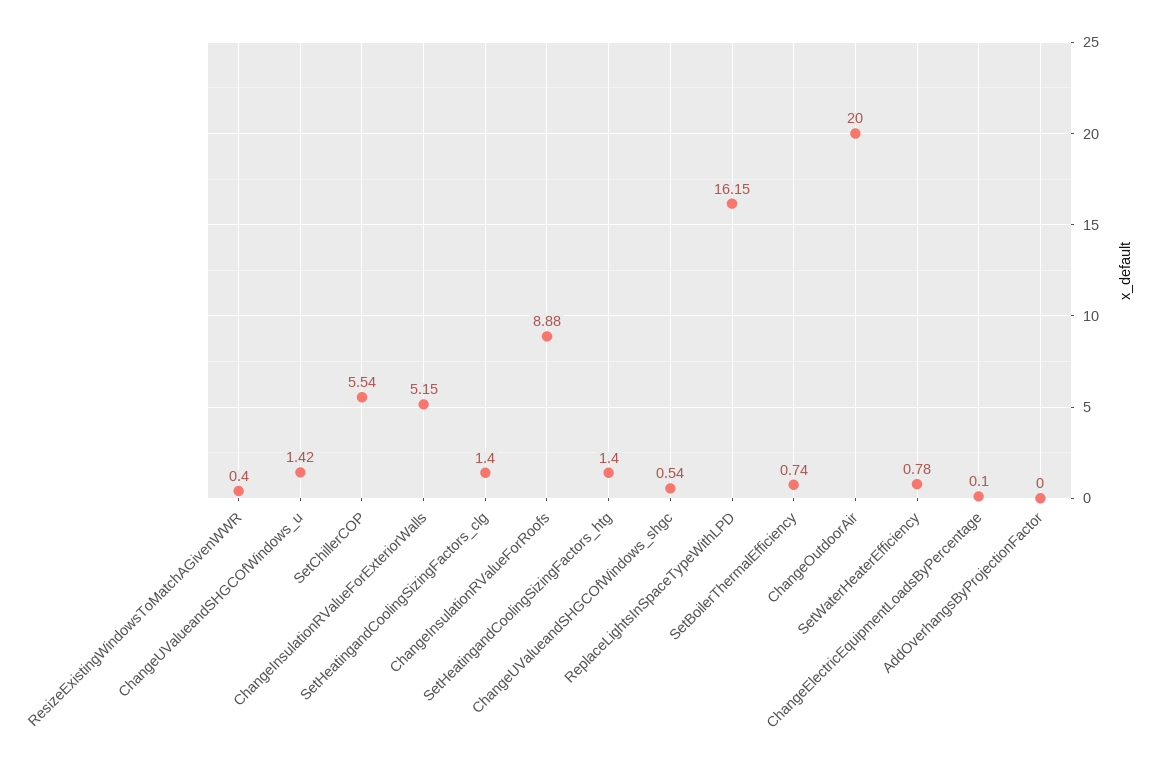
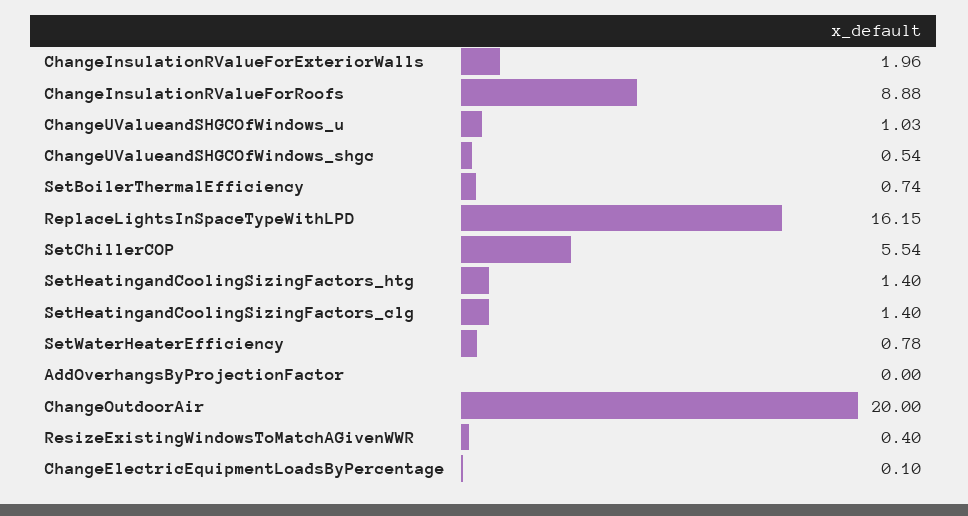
  {
    "ResizeExistingWindowsToMatchAGivenWWR": 0.4,
-   "ChangeUValueandSHGCOfWindows_u": 1.42,
+   "ChangeUValueandSHGCOfWindows_u": 1.03,
    "SetChillerCOP": 5.54,
-   "ChangeInsulationRValueForExteriorWalls": 5.15,
+   "ChangeInsulationRValueForExteriorWalls": 1.96,
    "SetHeatingandCoolingSizingFactors_clg": 1.4,
    "ChangeInsulationRValueForRoofs": 8.88,
    "SetHeatingandCoolingSizingFactors_htg": 1.4,
    "ChangeUValueandSHGCOfWindows_shgc": 0.54,
    "ReplaceLightsInSpaceTypeWithLPD": 16.15,
    "SetBoilerThermalEfficiency": 0.74,
    "ChangeOutdoorAir": 20,
    "SetWaterHeaterEfficiency": 0.78,
    "ChangeElectricEquipmentLoadsByPercentage": 0.1,
    "AddOverhangsByProjectionFactor": 0
  }

